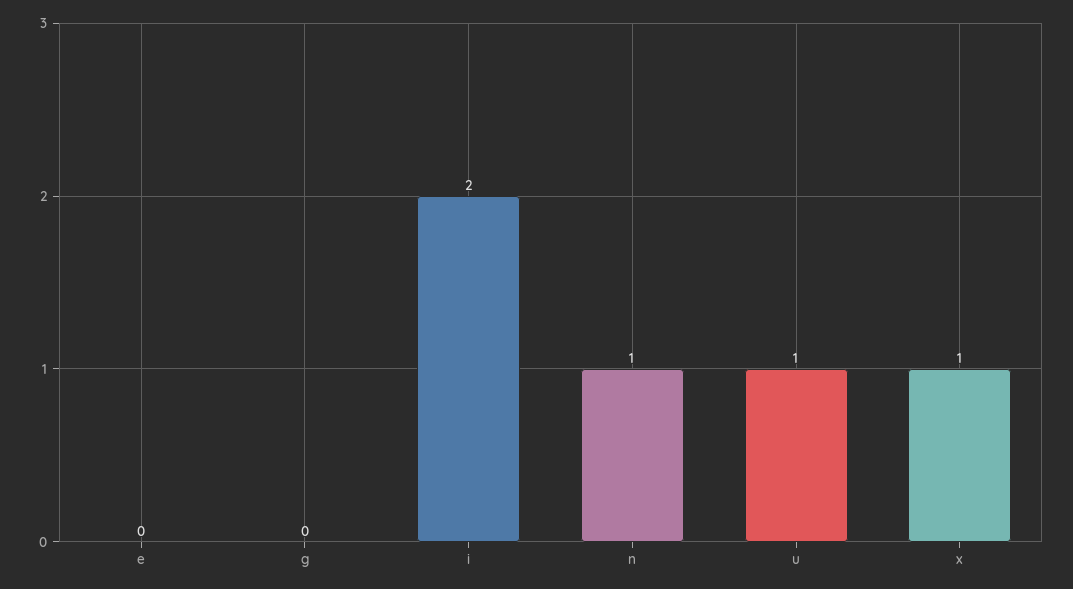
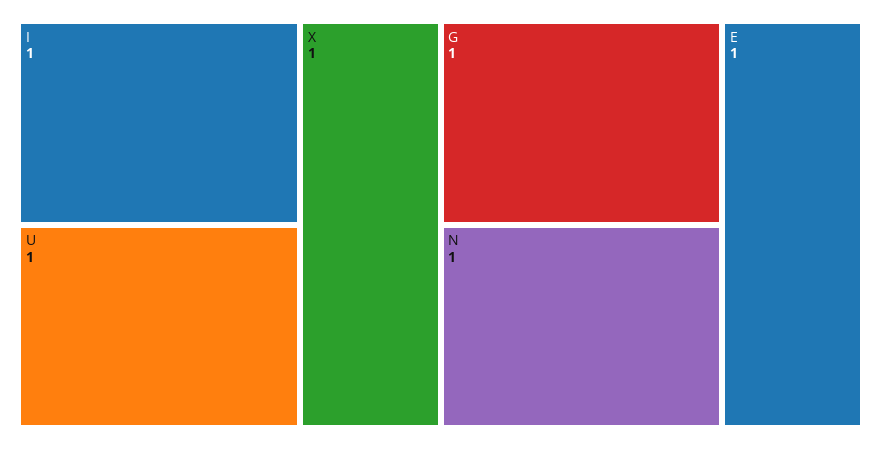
  {
-   "e": 0,
+   "e": 1,
-   "g": 0,
+   "g": 1,
-   "i": 2,
+   "i": 1,
    "n": 1,
    "u": 1,
    "x": 1
  }

